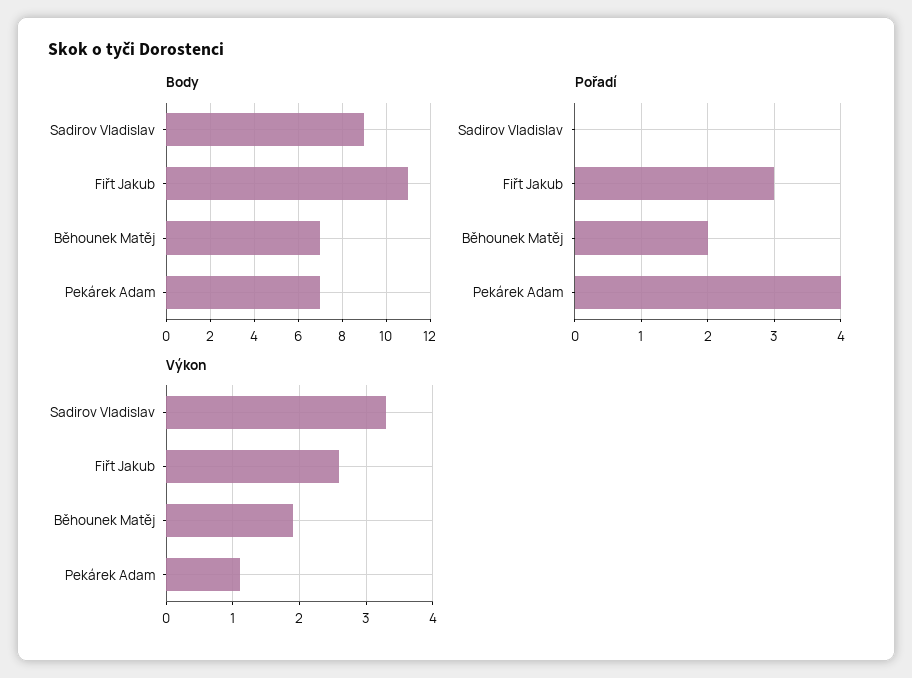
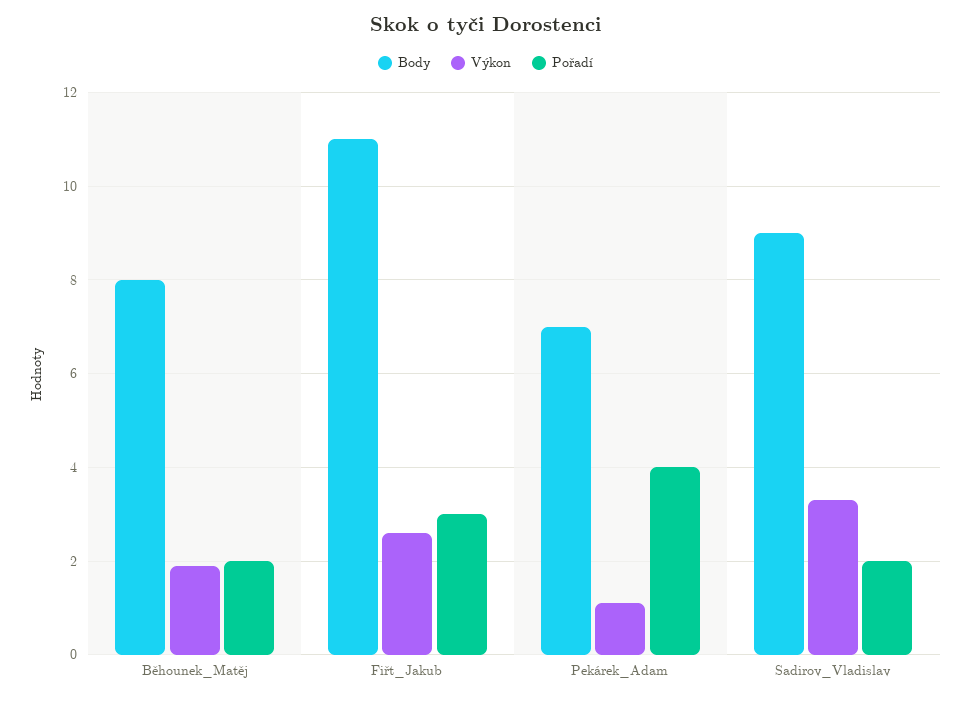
  {
    "Body": {
      "Sadirov Vladislav": 9,
      "Fiřt Jakub": 11,
-     "Běhounek Matěj": 7,
+     "Běhounek Matěj": 8,
      "Pekárek Adam": 7
    },
    "Pořadí": {
-     "Sadirov Vladislav": 0,
+     "Sadirov Vladislav": 2,
      "Fiřt Jakub": 3,
      "Běhounek Matěj": 2,
      "Pekárek Adam": 4
    },
    "Výkon": {
      "Sadirov Vladislav": 3.3,
      "Fiřt Jakub": 2.6,
      "Běhounek Matěj": 1.9,
      "Pekárek Adam": 1.1
    }
  }

